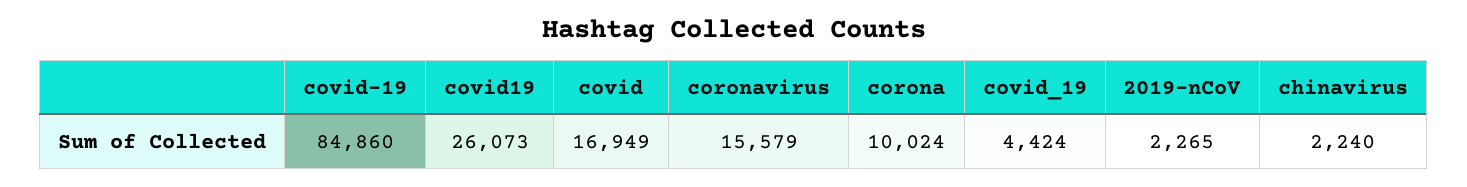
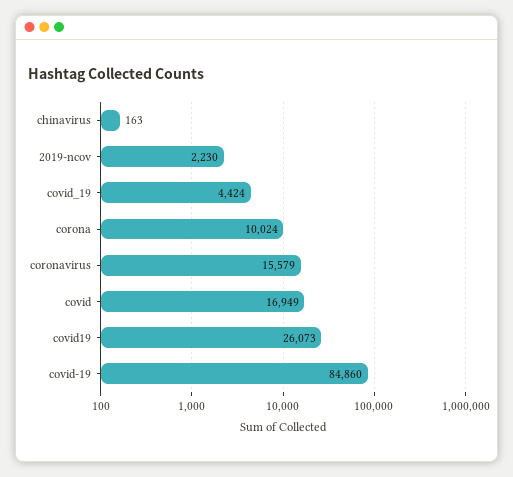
  {
    "covid-19": 84860,
    "covid19": 26073,
    "covid": 16949,
    "coronavirus": 15579,
    "corona": 10024,
    "covid_19": 4424,
-   "2019-nCoV": 2265,
+   "2019-nCoV": 2230,
-   "chinavirus": 2240
+   "chinavirus": 163
  }

